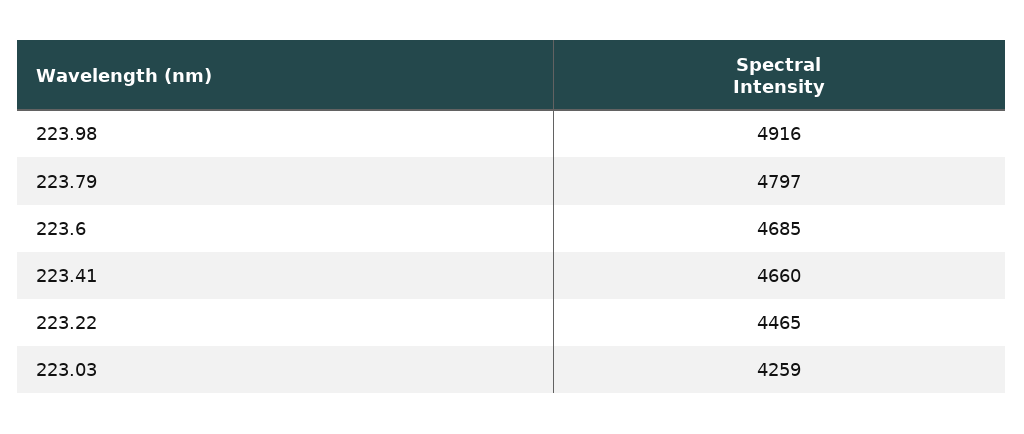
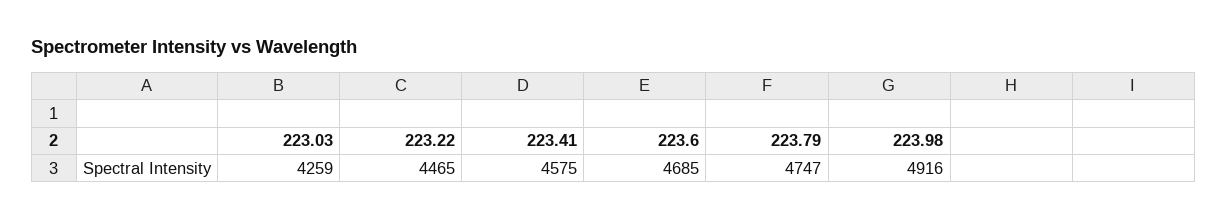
  {
    "223.98": 4916,
-   "223.79": 4797,
+   "223.79": 4747,
    "223.6": 4685,
-   "223.41": 4660,
+   "223.41": 4575,
    "223.22": 4465,
    "223.03": 4259
  }

